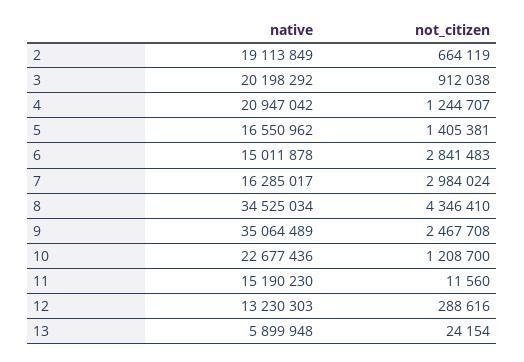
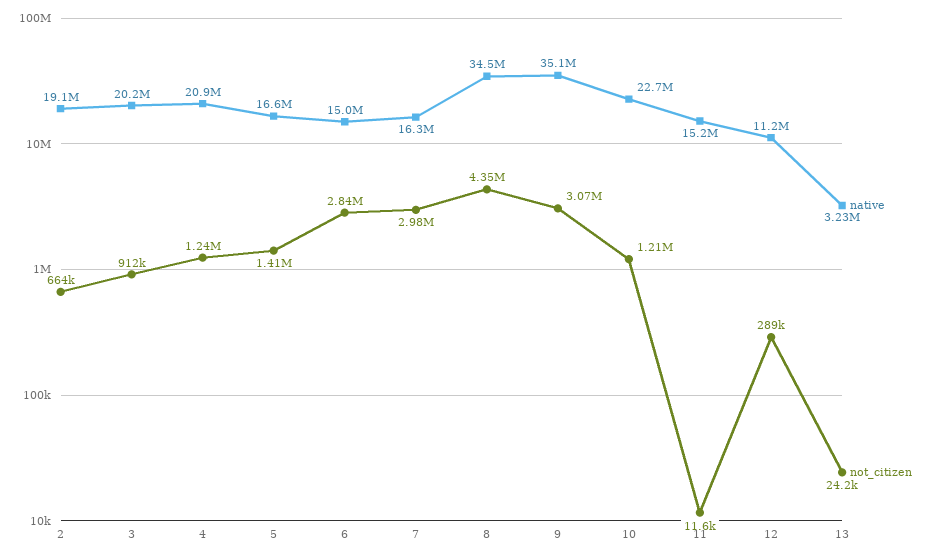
  {
    "native": {
      "2": 19113849,
      "3": 20198292,
      "4": 20947042,
      "5": 16550962,
      "6": 15011878,
      "7": 16285017,
      "8": 34525034,
      "9": 35064489,
      "10": 22677436,
      "11": 15190230,
-     "12": 13230303,
+     "12": 11200000,
-     "13": 5899948
+     "13": 3230000
    },
    "not_citizen": {
      "2": 664119,
      "3": 912038,
      "4": 1244707,
      "5": 1405381,
      "6": 2841483,
      "7": 2984024,
      "8": 4346410,
-     "9": 2467708,
+     "9": 3070000,
      "10": 1208700,
      "11": 11560,
      "12": 288616,
      "13": 24154
    }
  }

